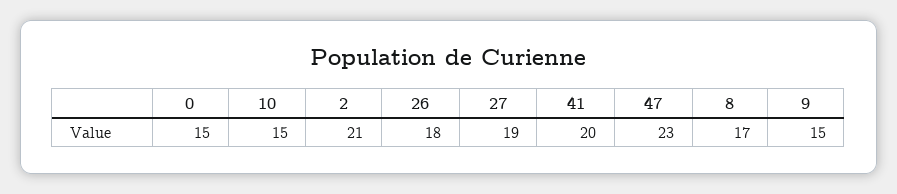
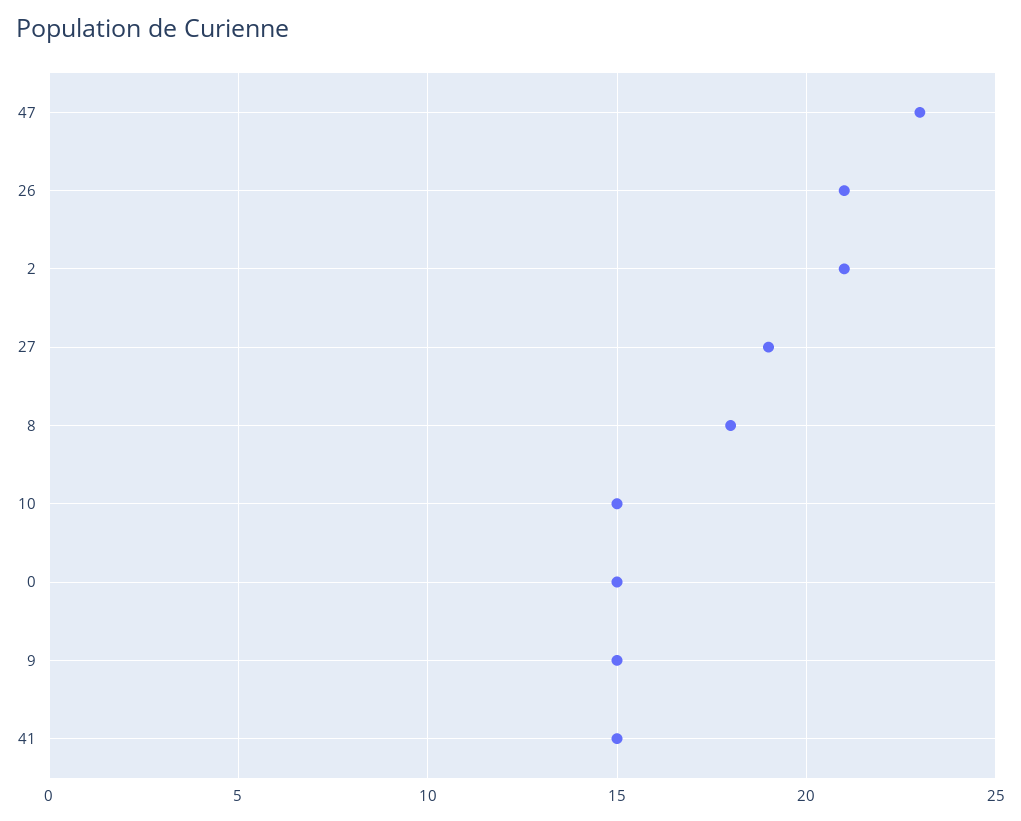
  {
    "0": 15,
    "10": 15,
    "2": 21,
-   "26": 18,
+   "26": 21,
    "27": 19,
-   "41": 20,
+   "41": 15,
    "47": 23,
-   "8": 17,
+   "8": 18,
    "9": 15
  }

